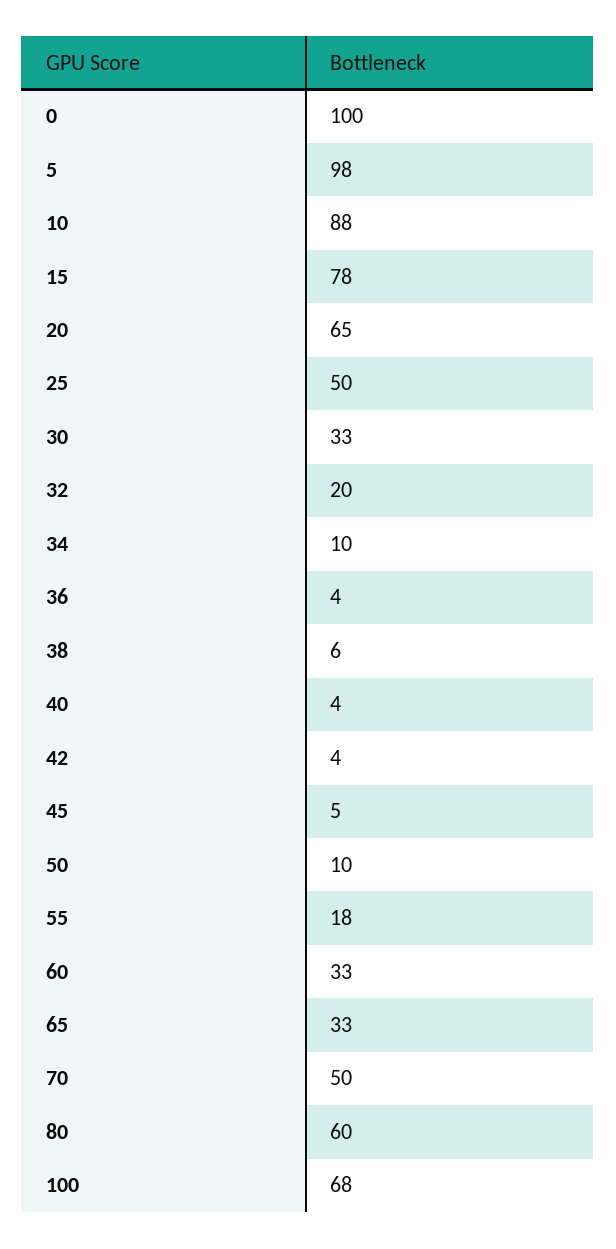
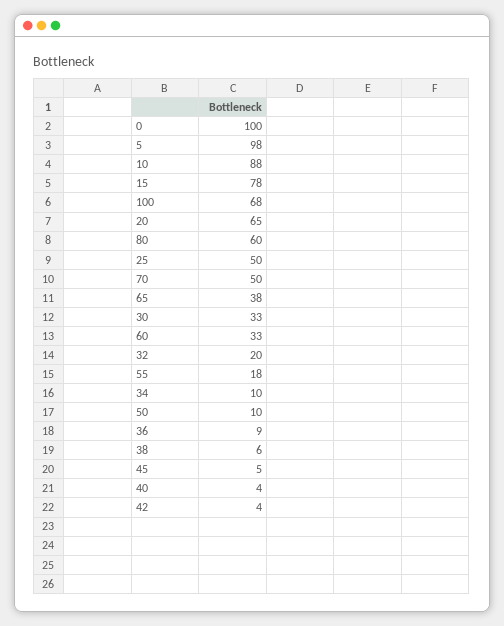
  {
    "0": 100,
    "5": 98,
    "10": 88,
    "15": 78,
    "20": 65,
    "25": 50,
    "30": 33,
    "32": 20,
    "34": 10,
-   "36": 4,
+   "36": 9,
    "38": 6,
    "40": 4,
    "42": 4,
    "45": 5,
    "50": 10,
    "55": 18,
    "60": 33,
-   "65": 33,
+   "65": 38,
    "70": 50,
    "80": 60,
    "100": 68
  }

